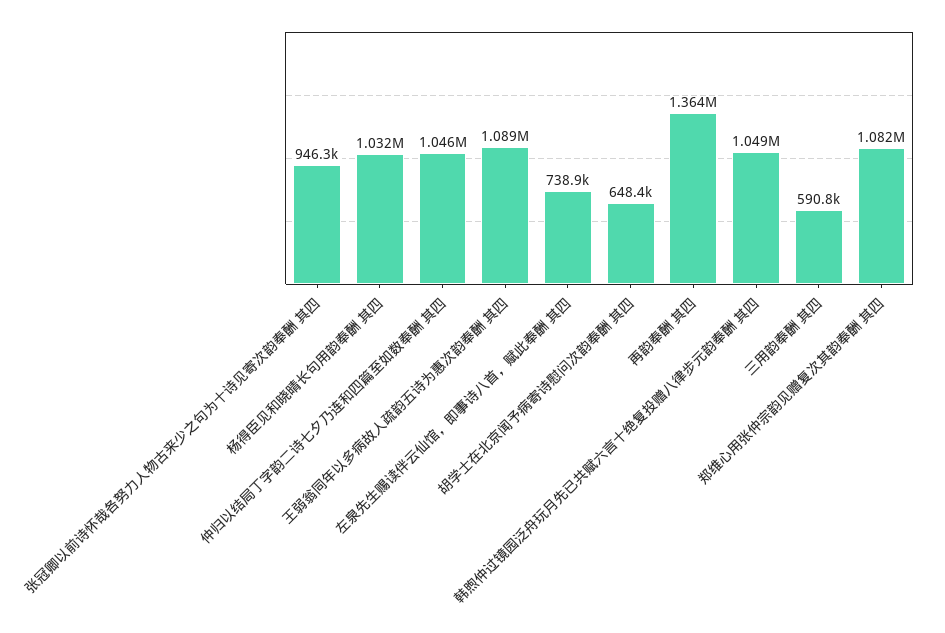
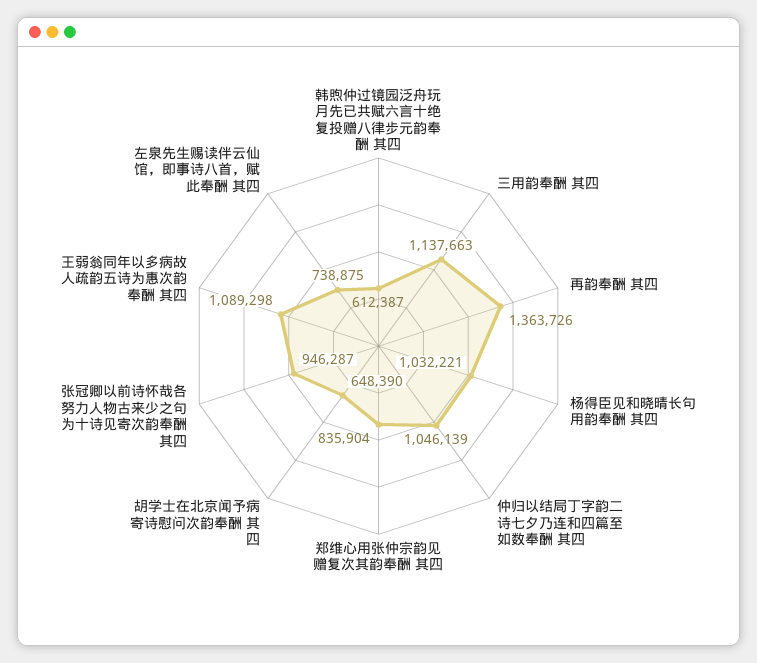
  {
    "张冠卿以前诗怀哉各努力人物古来少之句为十诗见寄次韵奉酬 其四": 946287,
    "杨得臣见和晓晴长句用韵奉酬 其四": 1032221,
    "仲归以结局丁字韵二诗七夕乃连和四篇至如数奉酬 其四": 1046139,
    "王弱翁同年以多病故人疏韵五诗为惠次韵奉酬 其四": 1089298,
    "左泉先生赐读伴云仙馆，即事诗八首，赋此奉酬 其四": 738875,
    "胡学士在北京闻予病寄诗慰问次韵奉酬 其四": 648390,
    "再韵奉酬 其四": 1363726,
-   "韩煦仲过镜园泛舟玩月先已共赋六言十绝复投赠八律步元韵奉酬 其四": 1049000,
+   "韩煦仲过镜园泛舟玩月先已共赋六言十绝复投赠八律步元韵奉酬 其四": 612387,
-   "三用韵奉酬 其四": 590800,
+   "三用韵奉酬 其四": 1137663,
-   "郑维心用张仲宗韵见赠复次其韵奉酬 其四": 1082000
+   "郑维心用张仲宗韵见赠复次其韵奉酬 其四": 835904
  }

